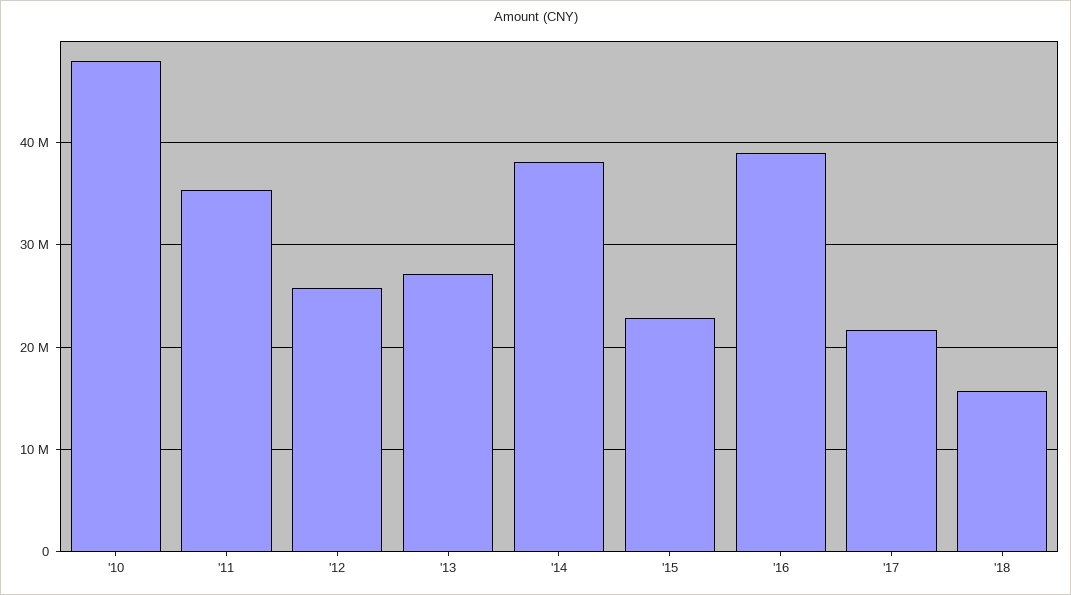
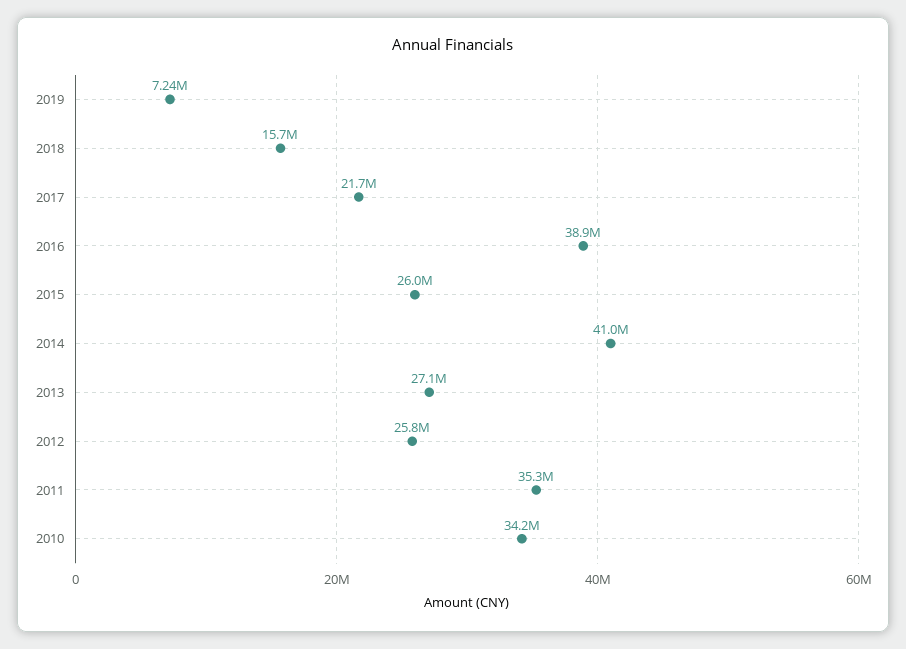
  {
-   "'10": 48000000,
+   "'10": 34200000,
    "'11": 35300000,
    "'12": 25800000,
    "'13": 27100000,
-   "'14": 38000000,
+   "'14": 41000000,
-   "'15": 23000000,
+   "'15": 26000000,
    "'16": 38900000,
    "'17": 21700000,
-   "'18": 15700000
+   "'18": 15700000,
+   "2019": 7240000
  }

